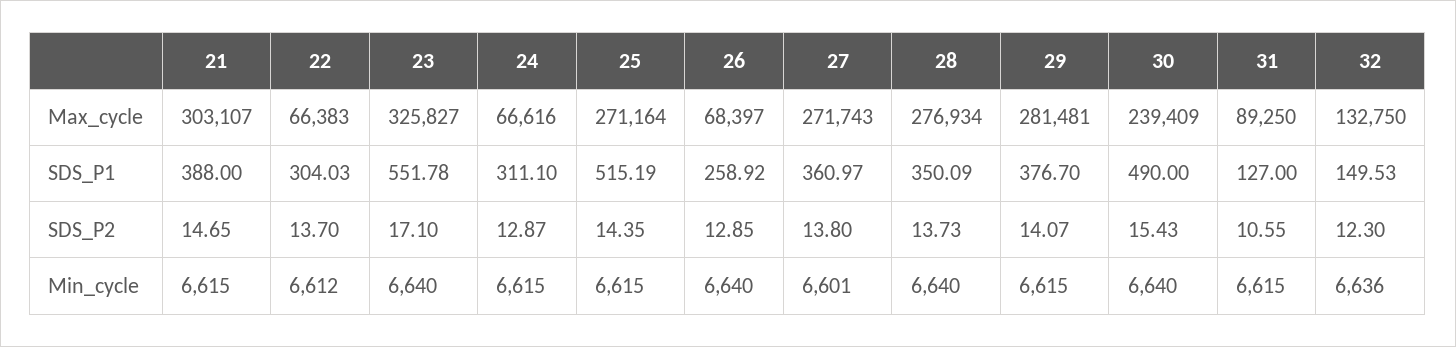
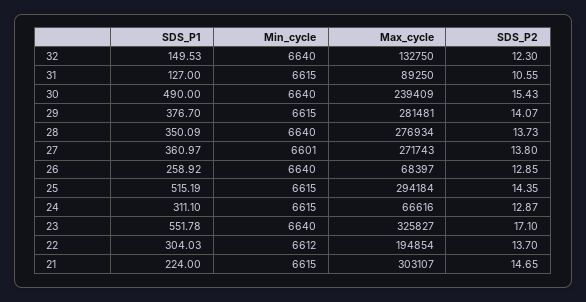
  {
    "21": {
      "Max_cycle": 303107,
-     "SDS_P1": 388,
+     "SDS_P1": 224,
      "SDS_P2": 14.65,
      "Min_cycle": 6615
    },
    "22": {
-     "Max_cycle": 66383,
+     "Max_cycle": 194854,
      "SDS_P1": 304.03,
      "SDS_P2": 13.7,
      "Min_cycle": 6612
    },
    "23": {
      "Max_cycle": 325827,
      "SDS_P1": 551.78,
      "SDS_P2": 17.1,
      "Min_cycle": 6640
    },
    "24": {
      "Max_cycle": 66616,
      "SDS_P1": 311.1,
      "SDS_P2": 12.87,
      "Min_cycle": 6615
    },
    "25": {
-     "Max_cycle": 271164,
+     "Max_cycle": 294184,
      "SDS_P1": 515.19,
      "SDS_P2": 14.35,
      "Min_cycle": 6615
    },
    "26": {
      "Max_cycle": 68397,
      "SDS_P1": 258.92,
      "SDS_P2": 12.85,
      "Min_cycle": 6640
    },
    "27": {
      "Max_cycle": 271743,
      "SDS_P1": 360.97,
      "SDS_P2": 13.8,
      "Min_cycle": 6601
    },
    "28": {
      "Max_cycle": 276934,
      "SDS_P1": 350.09,
      "SDS_P2": 13.73,
      "Min_cycle": 6640
    },
    "29": {
      "Max_cycle": 281481,
      "SDS_P1": 376.7,
      "SDS_P2": 14.07,
      "Min_cycle": 6615
    },
    "30": {
      "Max_cycle": 239409,
      "SDS_P1": 490,
      "SDS_P2": 15.43,
      "Min_cycle": 6640
    },
    "31": {
      "Max_cycle": 89250,
      "SDS_P1": 127,
      "SDS_P2": 10.55,
      "Min_cycle": 6615
    },
    "32": {
      "Max_cycle": 132750,
      "SDS_P1": 149.53,
      "SDS_P2": 12.3,
-     "Min_cycle": 6636
+     "Min_cycle": 6640
    }
  }

